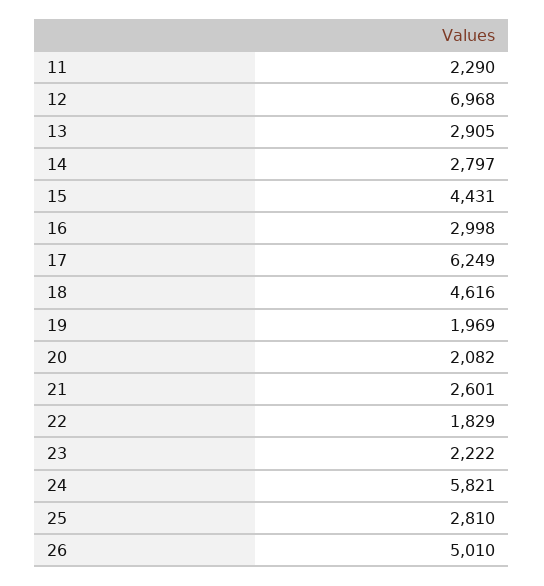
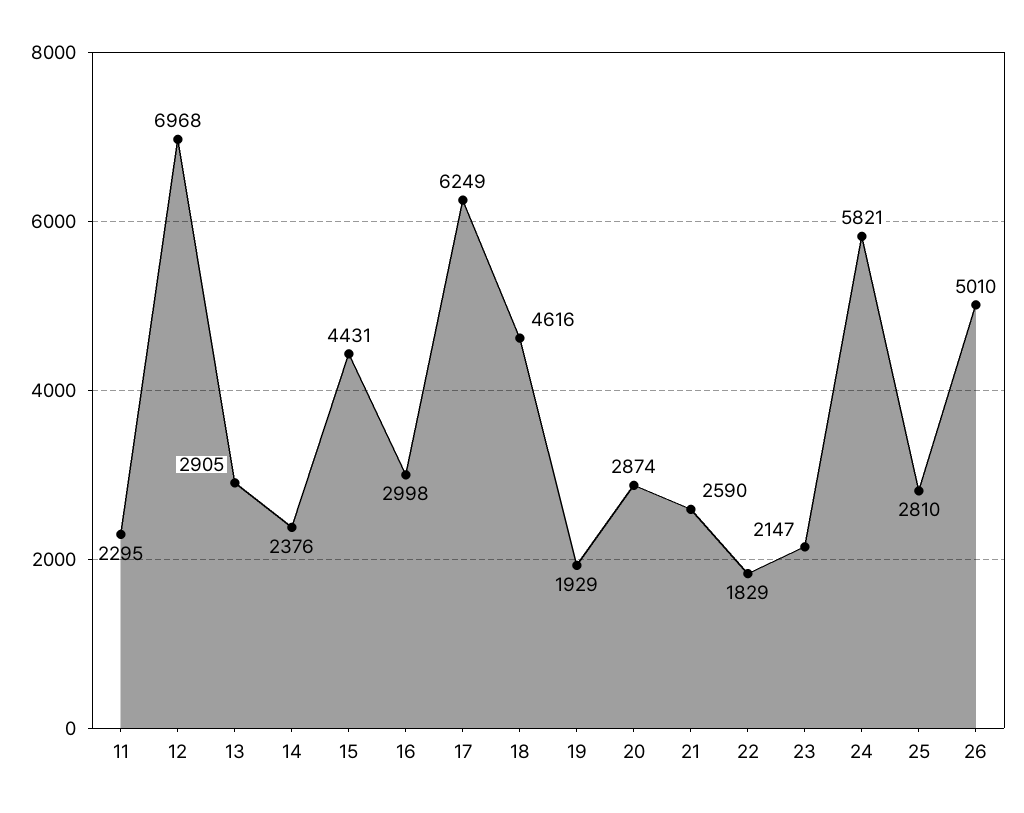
  {
-   "11": 2290,
+   "11": 2295,
    "12": 6968,
    "13": 2905,
-   "14": 2797,
+   "14": 2376,
    "15": 4431,
    "16": 2998,
    "17": 6249,
    "18": 4616,
-   "19": 1969,
+   "19": 1929,
-   "20": 2082,
+   "20": 2874,
-   "21": 2601,
+   "21": 2590,
    "22": 1829,
-   "23": 2222,
+   "23": 2147,
    "24": 5821,
    "25": 2810,
    "26": 5010
  }

